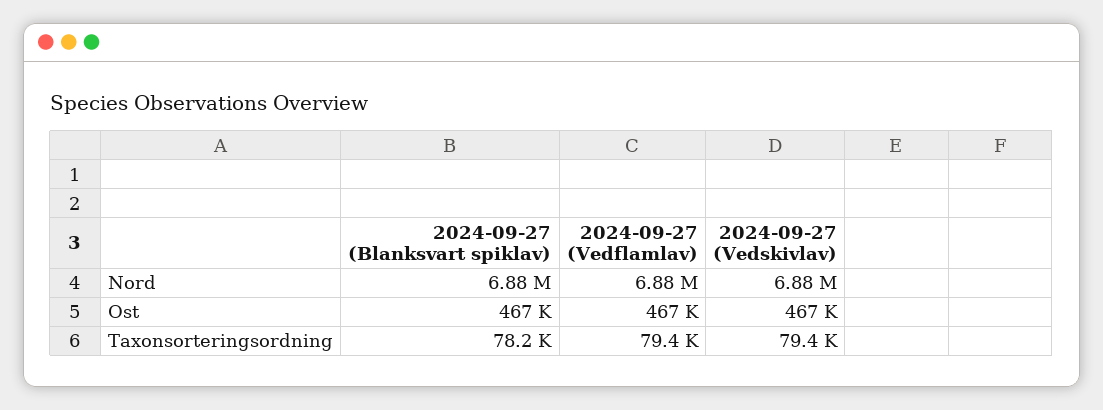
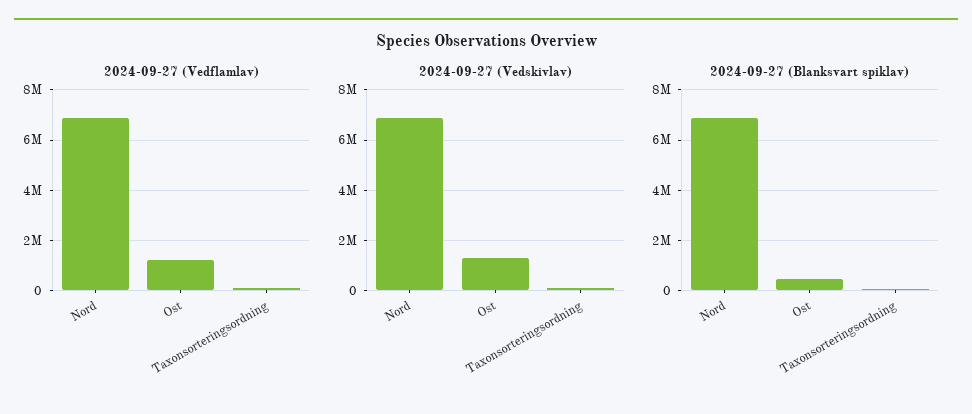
  {
    "2024-09-27 (Blanksvart spiklav)": {
      "Nord": 6880000,
      "Ost": 467000,
      "Taxonsorteringsordning": 78200
    },
    "2024-09-27 (Vedflamlav)": {
      "Nord": 6880000,
-     "Ost": 467000,
+     "Ost": 1250000,
      "Taxonsorteringsordning": 79400
    },
    "2024-09-27 (Vedskivlav)": {
      "Nord": 6880000,
-     "Ost": 467000,
+     "Ost": 1250000,
      "Taxonsorteringsordning": 79400
    }
  }

